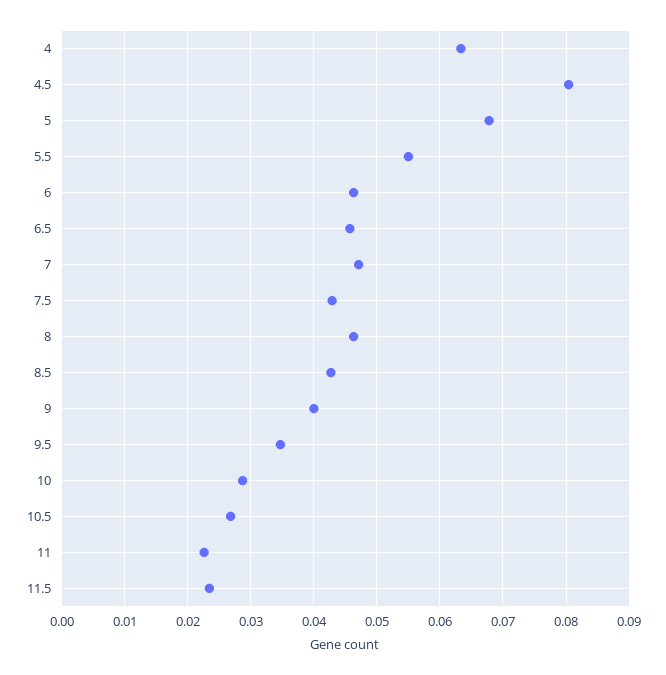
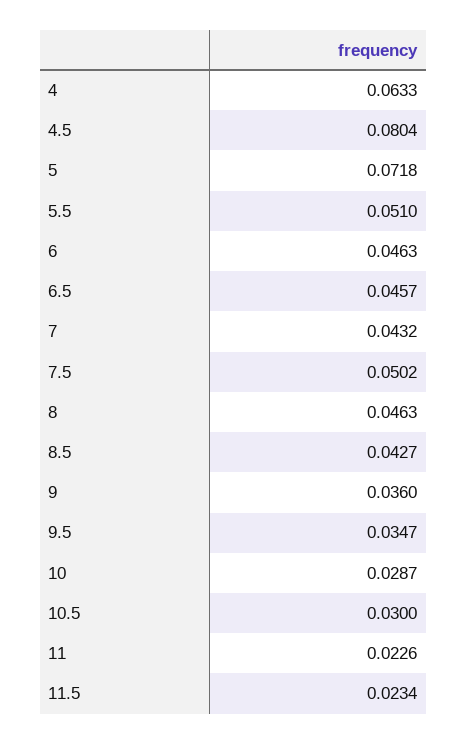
  {
    "4": 0.0633,
    "4.5": 0.0804,
-   "5": 0.068,
+   "5": 0.0718,
-   "5.5": 0.055,
+   "5.5": 0.051,
    "6": 0.0463,
    "6.5": 0.0457,
-   "7": 0.047,
+   "7": 0.0432,
-   "7.5": 0.043,
+   "7.5": 0.0502,
    "8": 0.0463,
    "8.5": 0.0427,
-   "9": 0.04,
+   "9": 0.036,
    "9.5": 0.0347,
    "10": 0.0287,
-   "10.5": 0.027,
+   "10.5": 0.03,
    "11": 0.0226,
    "11.5": 0.0234
  }

